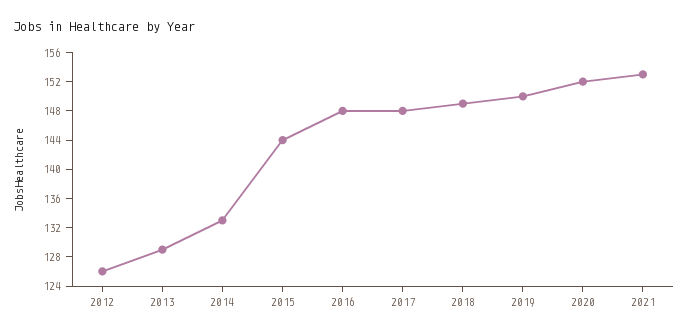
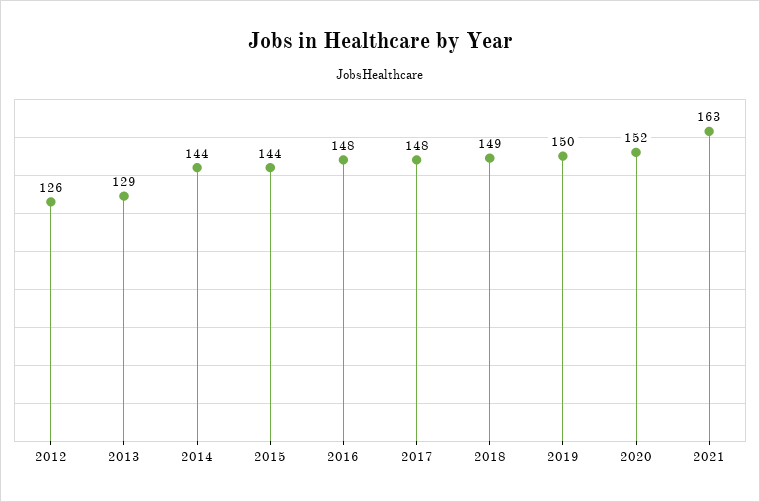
  {
    "2012": 126,
    "2013": 129,
-   "2014": 132,
+   "2014": 144,
    "2015": 144,
    "2016": 148,
    "2017": 148,
    "2018": 149,
    "2019": 150,
    "2020": 152,
-   "2021": 152
+   "2021": 163
  }

